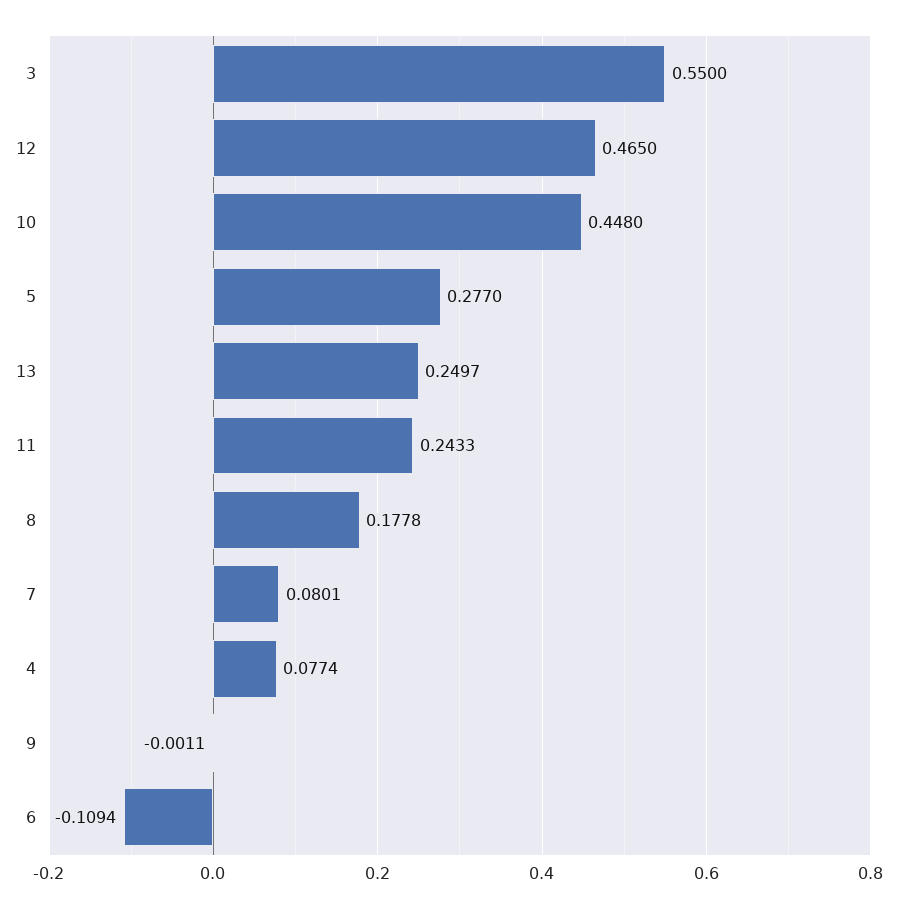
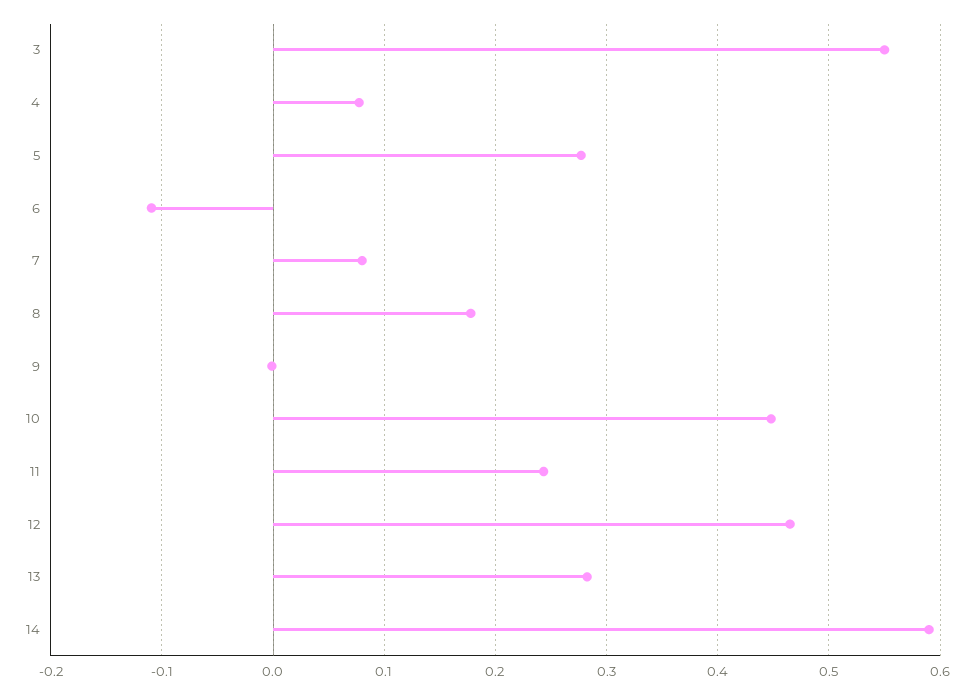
  {
    "3": 0.55,
    "12": 0.465,
    "10": 0.448,
    "5": 0.277,
-   "13": 0.2497,
+   "13": 0.28,
    "11": 0.2433,
    "8": 0.1778,
    "7": 0.0801,
    "4": 0.0774,
    "9": -0.0011,
-   "6": -0.1094
+   "6": -0.1094,
+   "14": 0.59
  }

